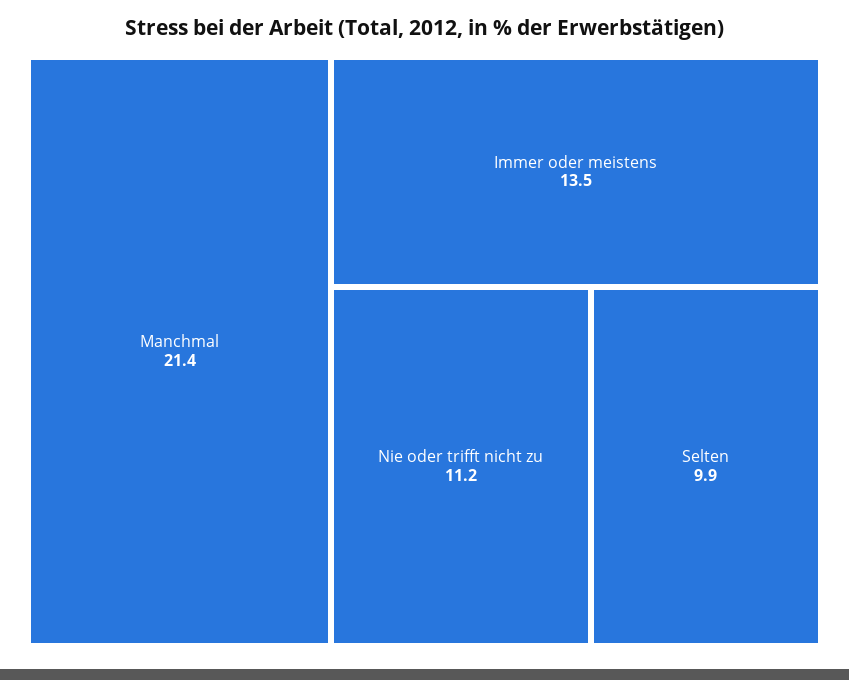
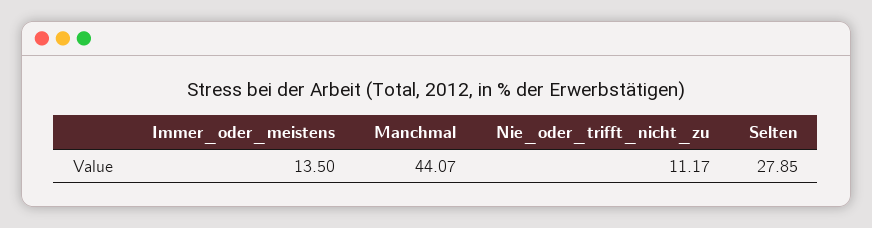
  {
-   "Manchmal": 21.4,
+   "Manchmal": 44.07,
    "Immer oder meistens": 13.5,
    "Nie oder trifft nicht zu": 11.17,
-   "Selten": 9.9
+   "Selten": 27.85
  }

